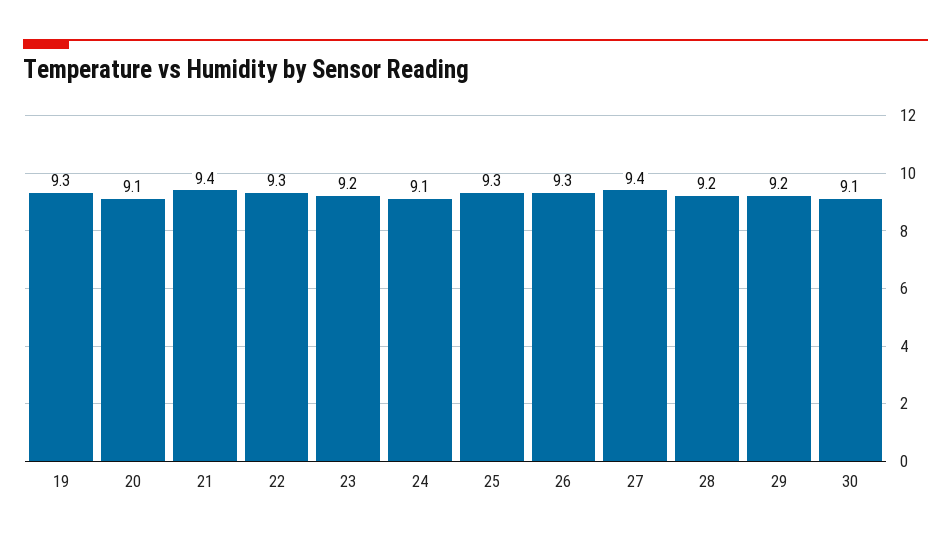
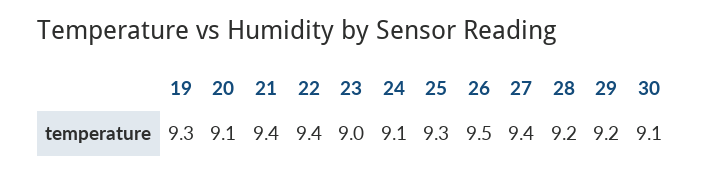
  {
    "19": 9.3,
    "20": 9.1,
    "21": 9.4,
-   "22": 9.3,
+   "22": 9.4,
-   "23": 9.2,
+   "23": 9,
    "24": 9.1,
    "25": 9.3,
-   "26": 9.3,
+   "26": 9.5,
    "27": 9.4,
    "28": 9.2,
    "29": 9.2,
    "30": 9.1
  }

